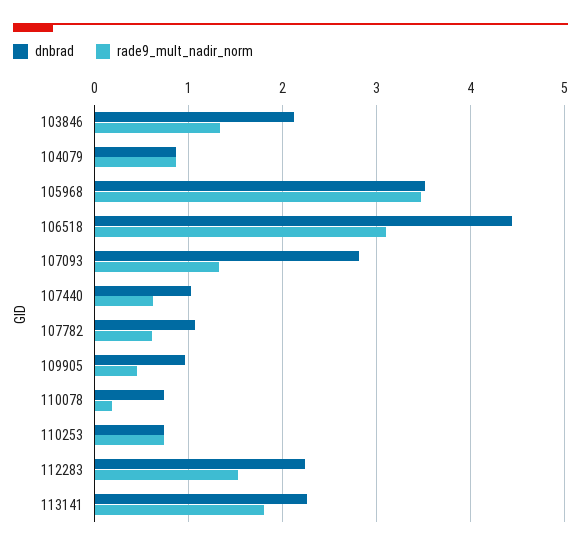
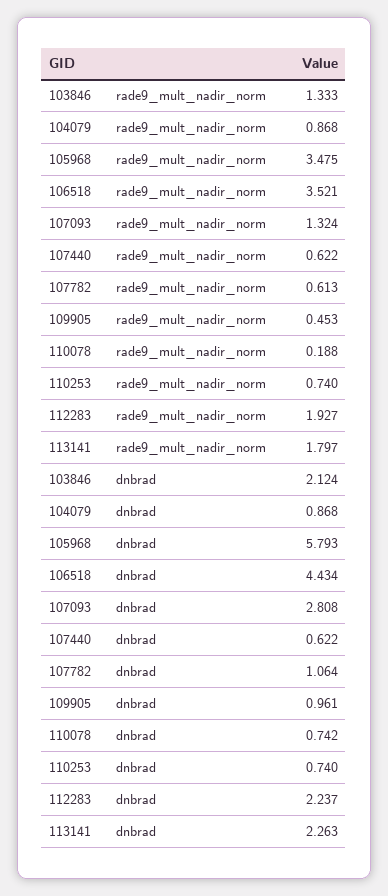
  {
    "dnbrad": {
      "103846": 2.124,
      "104079": 0.868,
-     "105968": 3.5,
+     "105968": 5.793,
      "106518": 4.434,
      "107093": 2.808,
-     "107440": 1,
+     "107440": 0.622,
      "107782": 1.064,
      "109905": 0.961,
      "110078": 0.742,
      "110253": 0.74,
      "112283": 2.237,
      "113141": 2.263
    },
    "rade9_mult_nadir_norm": {
      "103846": 1.333,
      "104079": 0.868,
      "105968": 3.475,
-     "106518": 3.1,
+     "106518": 3.521,
      "107093": 1.324,
      "107440": 0.622,
      "107782": 0.613,
      "109905": 0.453,
      "110078": 0.188,
      "110253": 0.74,
-     "112283": 1.5,
+     "112283": 1.927,
      "113141": 1.797
    }
  }

